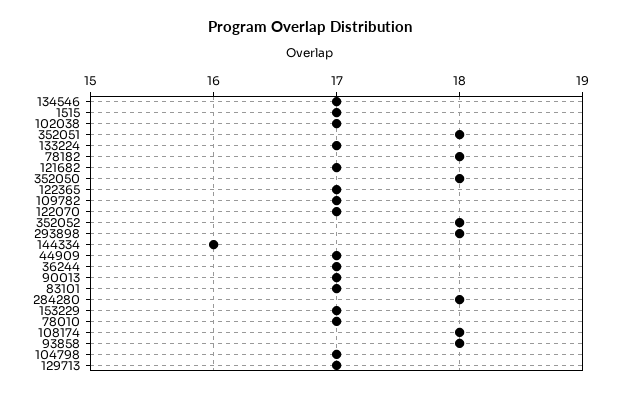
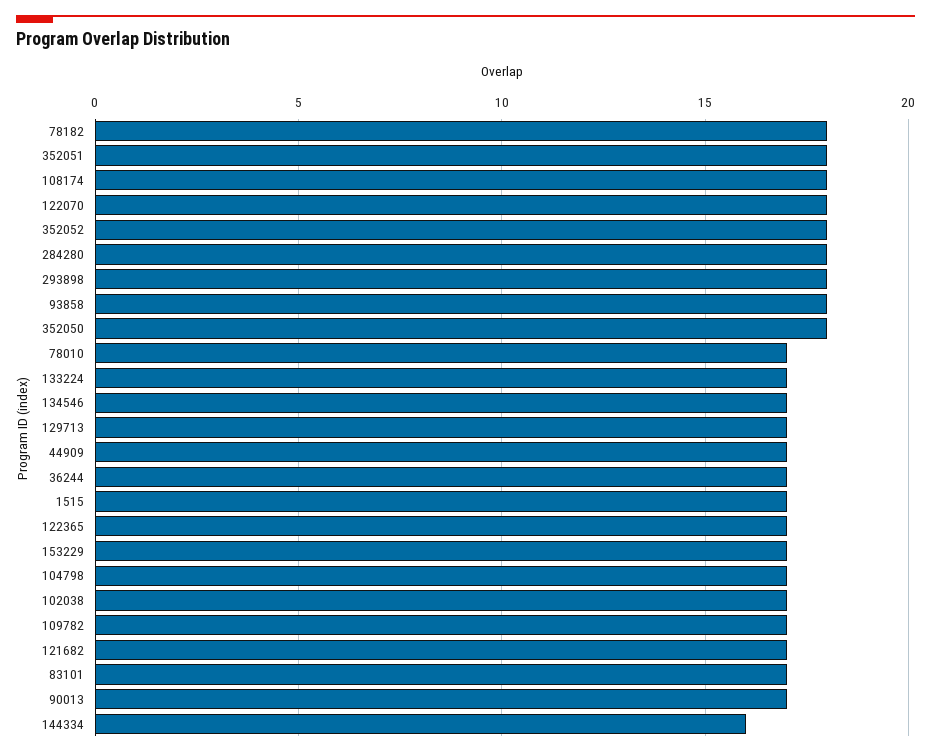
  {
    "134546": 17,
    "1515": 17,
    "102038": 17,
    "352051": 18,
    "133224": 17,
    "78182": 18,
    "121682": 17,
    "352050": 18,
    "122365": 17,
    "109782": 17,
-   "122070": 17,
+   "122070": 18,
    "352052": 18,
    "293898": 18,
    "144334": 16,
    "44909": 17,
    "36244": 17,
    "90013": 17,
    "83101": 17,
    "284280": 18,
    "153229": 17,
    "78010": 17,
    "108174": 18,
    "93858": 18,
    "104798": 17,
    "129713": 17
  }

